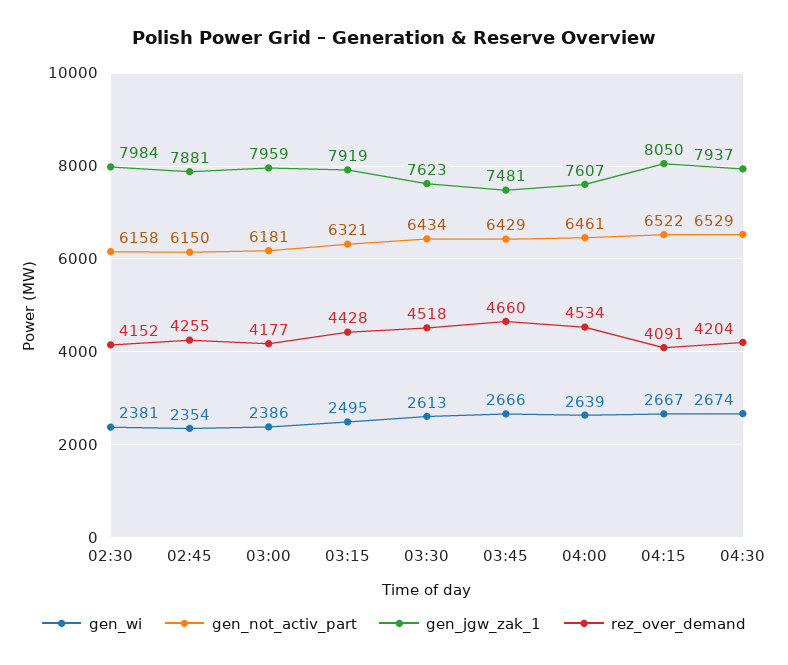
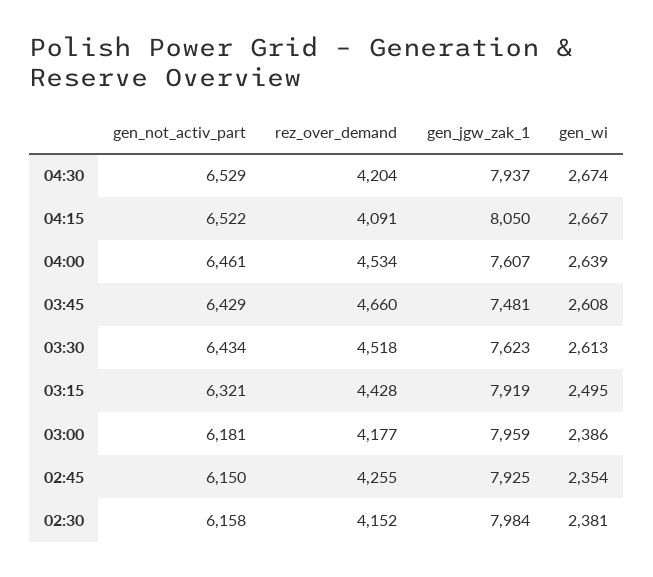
  {
    "gen_wi": {
      "02:30": 2381,
      "02:45": 2354,
      "03:00": 2386,
      "03:15": 2495,
      "03:30": 2613,
-     "03:45": 2666,
+     "03:45": 2608,
      "04:00": 2639,
      "04:15": 2667,
      "04:30": 2674
    },
    "gen_not_activ_part": {
      "02:30": 6158,
      "02:45": 6150,
      "03:00": 6181,
      "03:15": 6321,
      "03:30": 6434,
      "03:45": 6429,
      "04:00": 6461,
      "04:15": 6522,
      "04:30": 6529
    },
    "gen_jgw_zak_1": {
      "02:30": 7984,
-     "02:45": 7881,
+     "02:45": 7925,
      "03:00": 7959,
      "03:15": 7919,
      "03:30": 7623,
      "03:45": 7481,
      "04:00": 7607,
      "04:15": 8050,
      "04:30": 7937
    },
    "rez_over_demand": {
      "02:30": 4152,
      "02:45": 4255,
      "03:00": 4177,
      "03:15": 4428,
      "03:30": 4518,
      "03:45": 4660,
      "04:00": 4534,
      "04:15": 4091,
      "04:30": 4204
    }
  }

